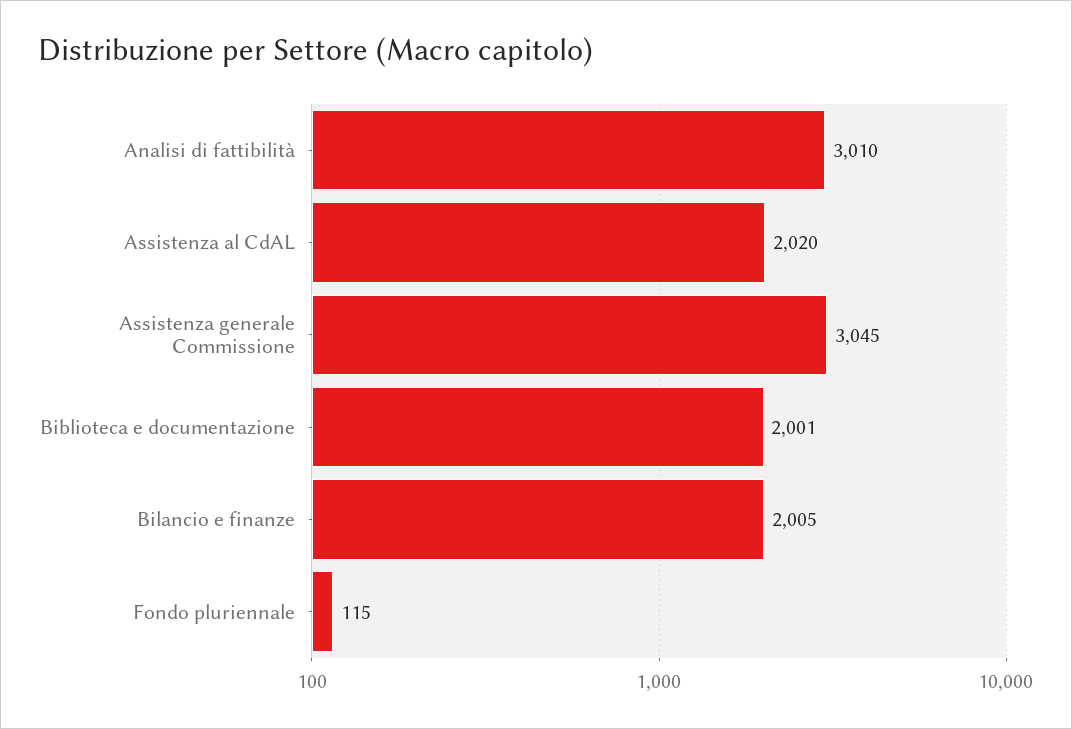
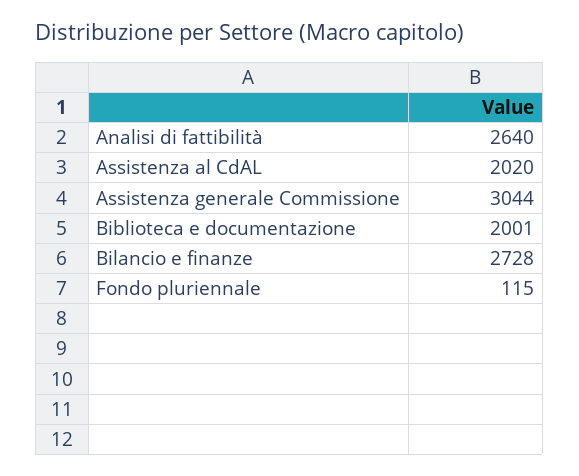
  {
-   "Analisi di fattibilità": 3010,
+   "Analisi di fattibilità": 2640,
    "Assistenza al CdAL": 2020,
-   "Assistenza generale Commissione": 3045,
+   "Assistenza generale Commissione": 3044,
    "Biblioteca e documentazione": 2001,
-   "Bilancio e finanze": 2005,
+   "Bilancio e finanze": 2728,
    "Fondo pluriennale": 115
  }

